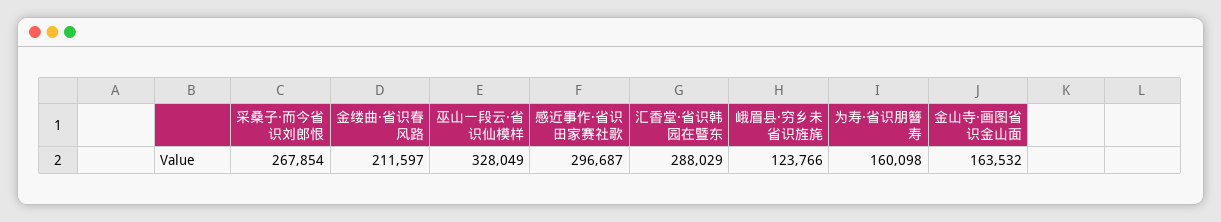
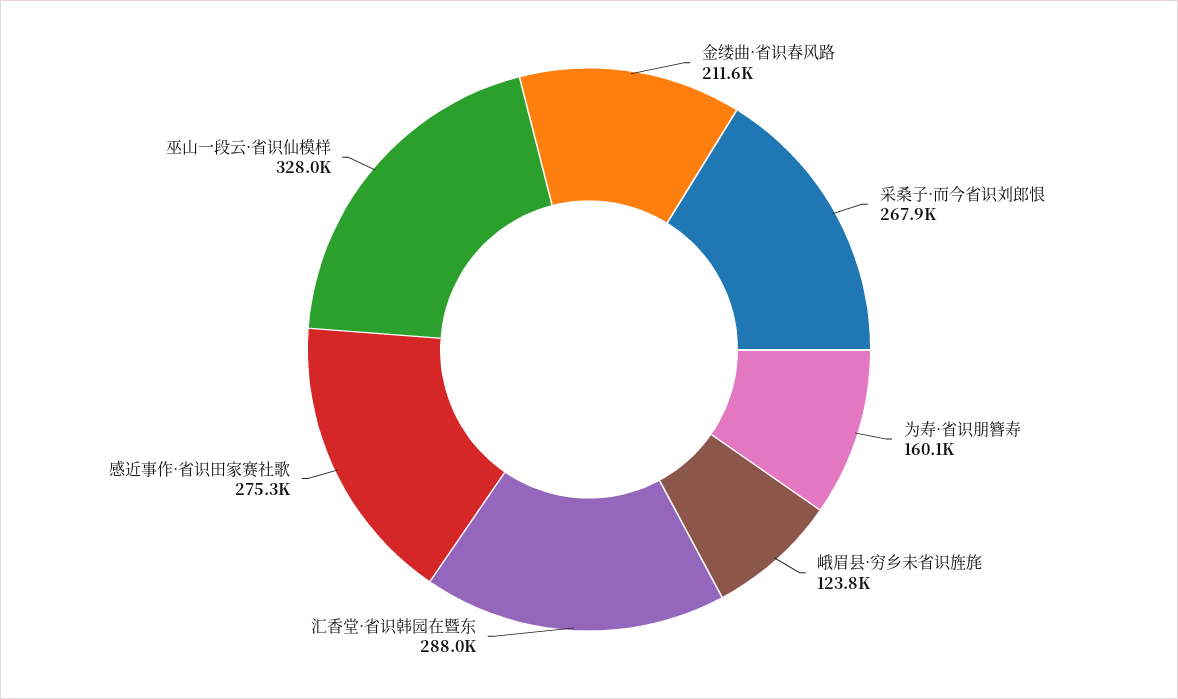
  {
    "采桑子·而今省识刘郎恨": 267854,
    "金缕曲·省识春风路": 211597,
    "巫山一段云·省识仙模样": 328049,
-   "感近事作·省识田家赛社歌": 296687,
+   "感近事作·省识田家赛社歌": 275300,
    "汇香堂·省识韩园在暨东": 288029,
    "峨眉县·穷乡未省识旌旄": 123766,
-   "为寿·省识朋簪寿": 160098,
+   "为寿·省识朋簪寿": 160098
-   "金山寺·画图省识金山面": 163532
  }

